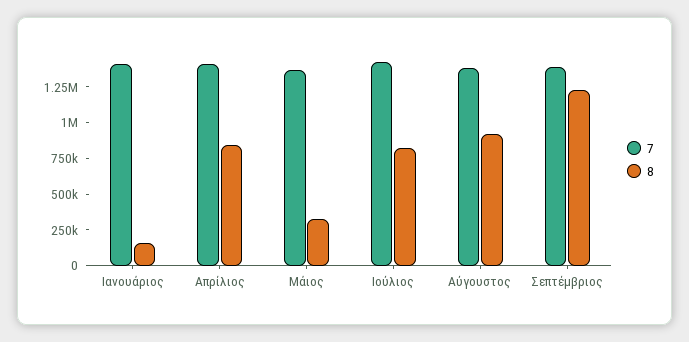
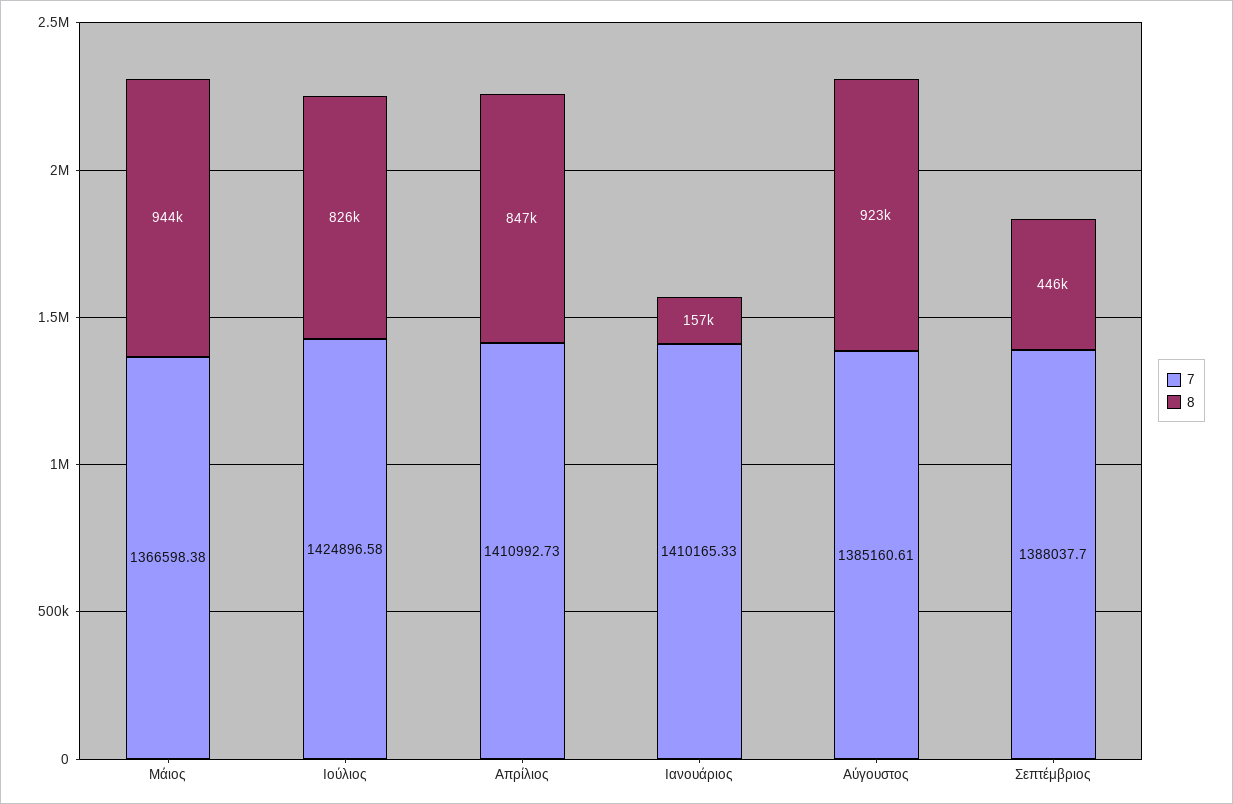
  {
    "7": {
      "Ιανουάριος": 1410165.33,
      "Απρίλιος": 1410992.73,
      "Μάιος": 1366598.38,
      "Ιούλιος": 1424896.58,
      "Αύγουστος": 1385160.61,
      "Σεπτέμβριος": 1388037.7
    },
    "8": {
      "Ιανουάριος": 157000,
      "Απρίλιος": 847000,
-     "Μάιος": 250000,
+     "Μάιος": 944000,
      "Ιούλιος": 826000,
      "Αύγουστος": 923000,
-     "Σεπτέμβριος": 1250000
+     "Σεπτέμβριος": 446000
    }
  }

